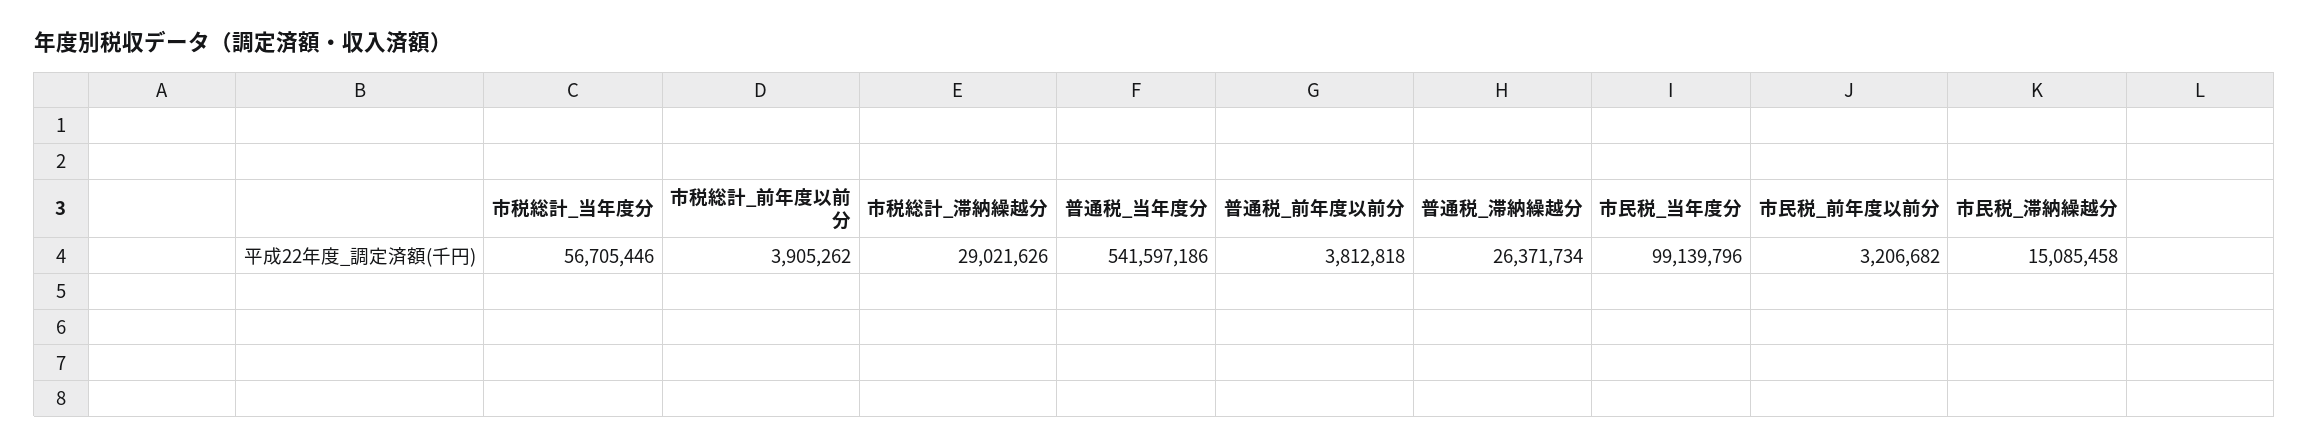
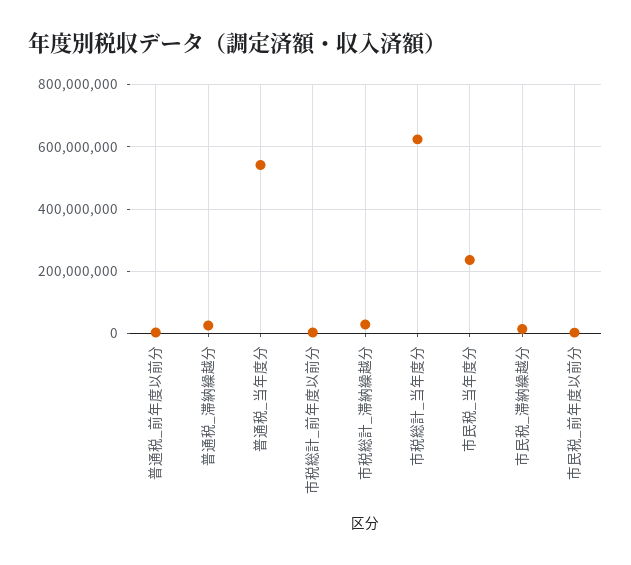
  {
-   "市税総計_当年度分": 56705446,
+   "市税総計_当年度分": 620000000,
    "市税総計_前年度以前分": 3905262,
    "市税総計_滞納繰越分": 29021626,
    "普通税_当年度分": 541597186,
    "普通税_前年度以前分": 3812818,
    "普通税_滞納繰越分": 26371734,
-   "市民税_当年度分": 99139796,
+   "市民税_当年度分": 240000000,
    "市民税_前年度以前分": 3206682,
    "市民税_滞納繰越分": 15085458
  }

